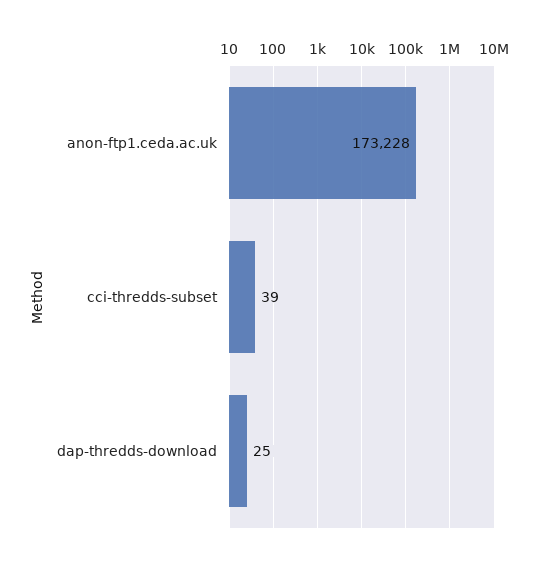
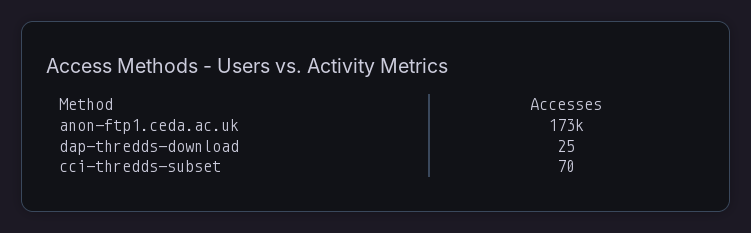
  {
    "anon-ftp1.ceda.ac.uk": 173228,
-   "cci-thredds-subset": 39,
+   "cci-thredds-subset": 70,
    "dap-thredds-download": 25
  }

